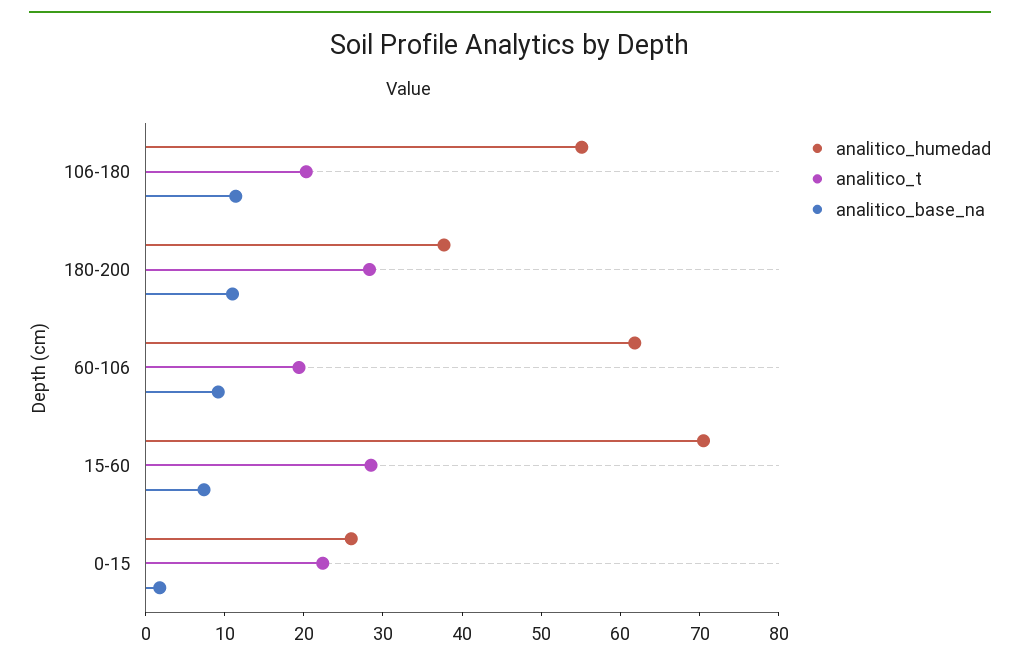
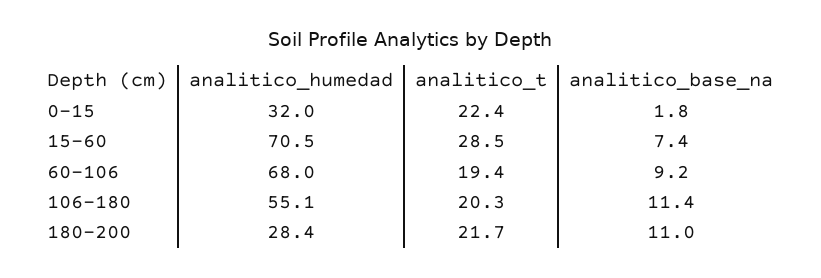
  {
    "analitico_humedad": {
      "106-180": 55.1,
-     "180-200": 38,
+     "180-200": 28.4,
-     "60-106": 62,
+     "60-106": 68,
      "15-60": 70.5,
-     "0-15": 26
+     "0-15": 32
    },
    "analitico_t": {
      "106-180": 20.3,
-     "180-200": 28,
+     "180-200": 21.7,
      "60-106": 19.4,
      "15-60": 28.5,
      "0-15": 22.4
    },
    "analitico_base_na": {
      "106-180": 11.4,
      "180-200": 11,
      "60-106": 9.2,
      "15-60": 7.4,
      "0-15": 1.8
    }
  }

